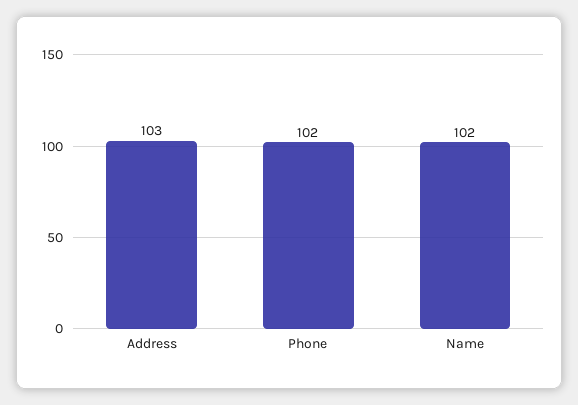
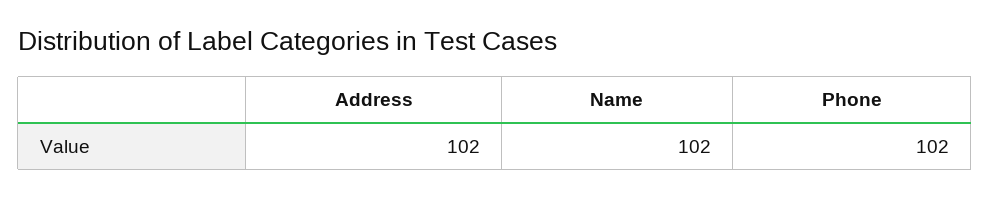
  {
-   "Address": 103,
+   "Address": 102,
    "Phone": 102,
    "Name": 102
  }

